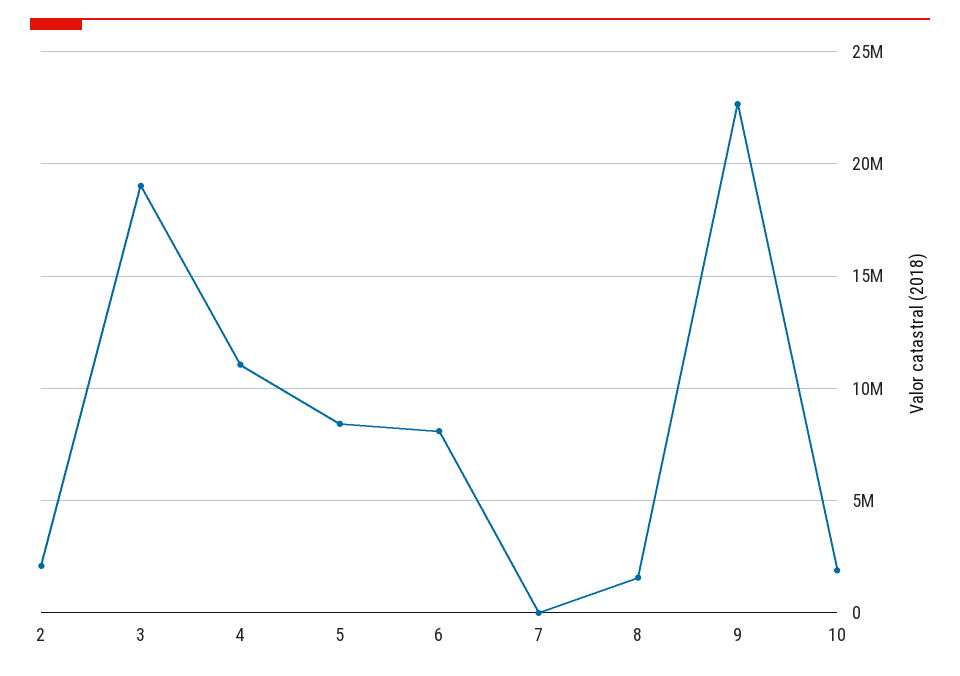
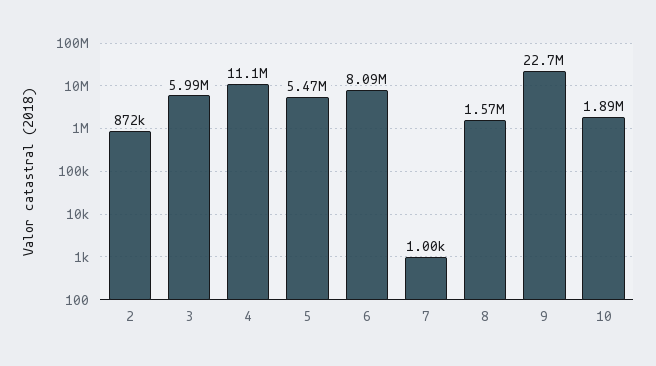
  {
-   "2": 2000000,
+   "2": 872000,
-   "3": 19000000,
+   "3": 5990000,
    "4": 11100000,
-   "5": 8500000,
+   "5": 5470000,
    "6": 8090000,
    "7": 1000,
    "8": 1570000,
    "9": 22700000,
    "10": 1890000
  }

